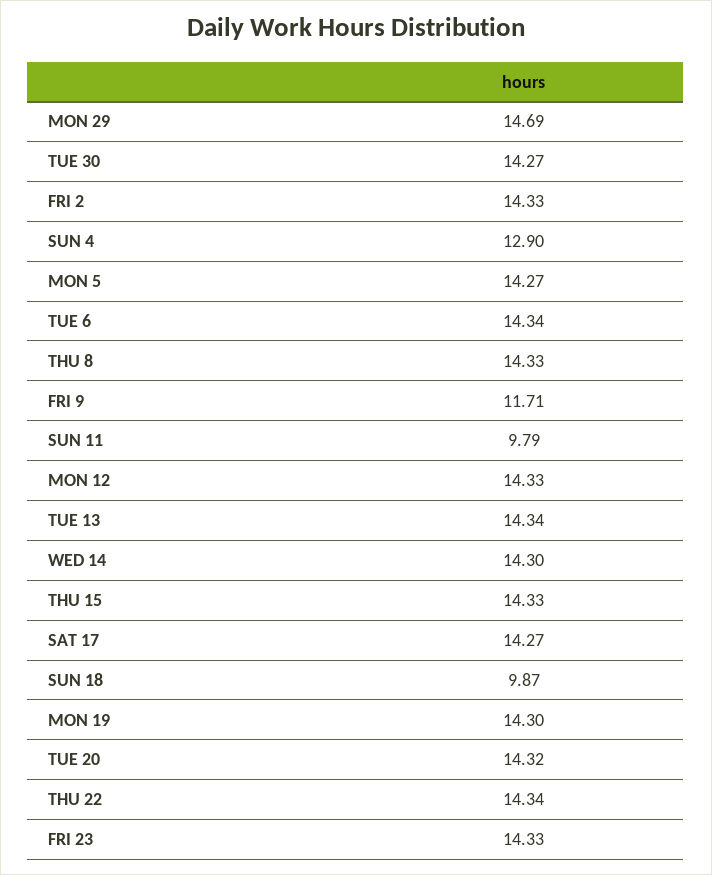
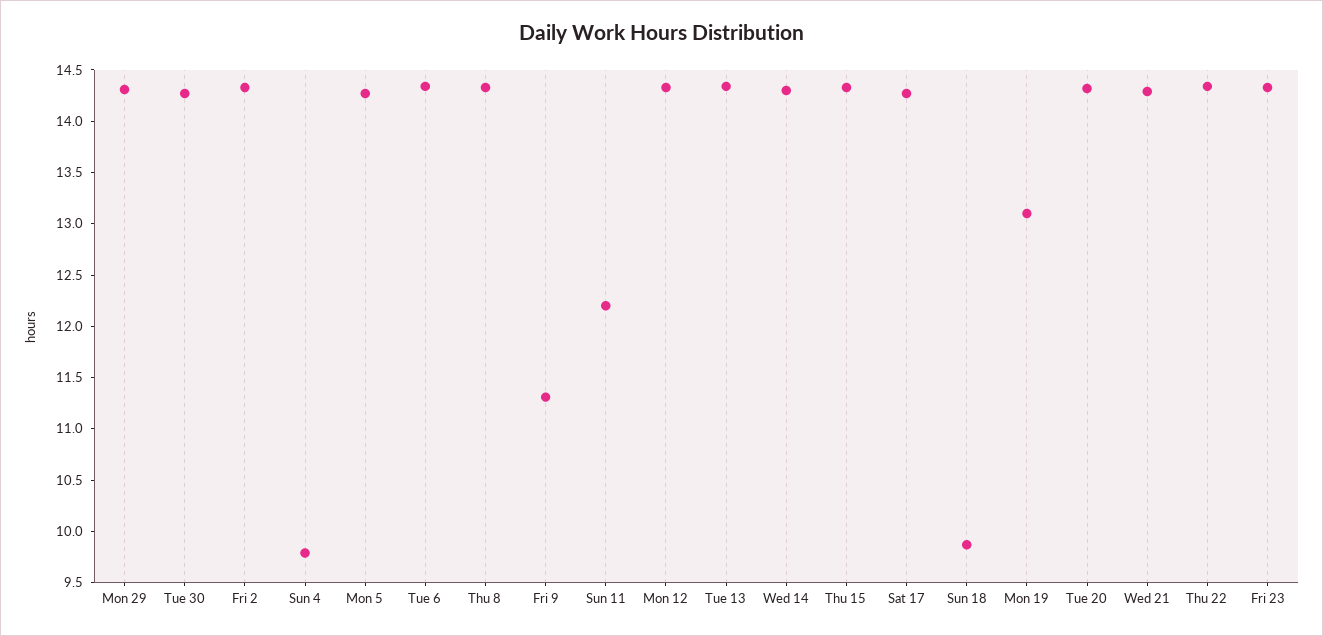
  {
-   "MON 29": 14.69,
+   "MON 29": 14.3,
    "TUE 30": 14.27,
    "FRI 2": 14.33,
-   "SUN 4": 12.9,
+   "SUN 4": 9.8,
    "MON 5": 14.27,
    "TUE 6": 14.34,
    "THU 8": 14.33,
-   "FRI 9": 11.71,
+   "FRI 9": 11.3,
-   "SUN 11": 9.79,
+   "SUN 11": 12.2,
    "MON 12": 14.33,
    "TUE 13": 14.34,
    "WED 14": 14.3,
    "THU 15": 14.33,
    "SAT 17": 14.27,
    "SUN 18": 9.87,
-   "MON 19": 14.3,
+   "MON 19": 13.1,
    "TUE 20": 14.32,
    "THU 22": 14.34,
-   "FRI 23": 14.33
+   "FRI 23": 14.33,
+   "Wed 21": 14.3
  }

